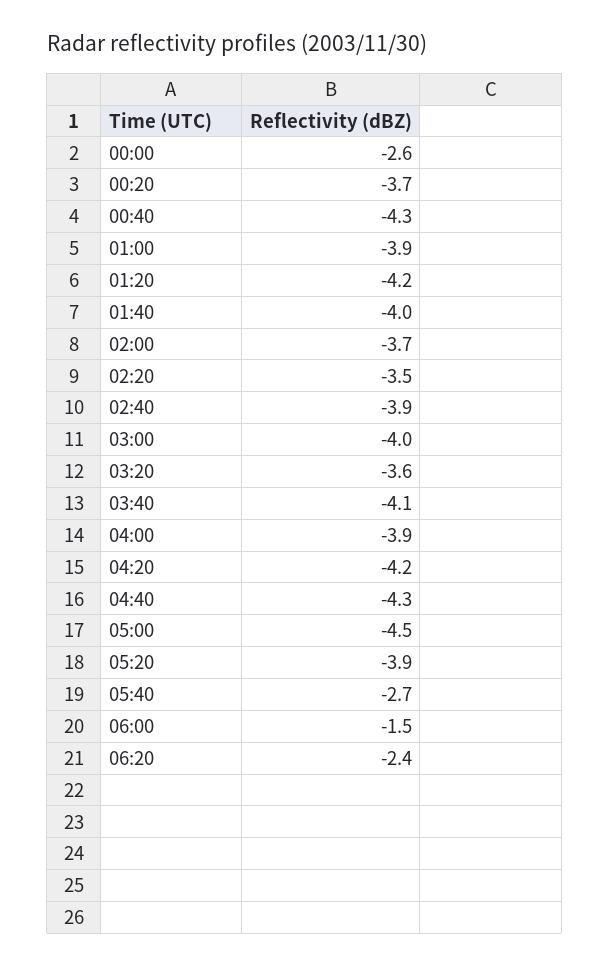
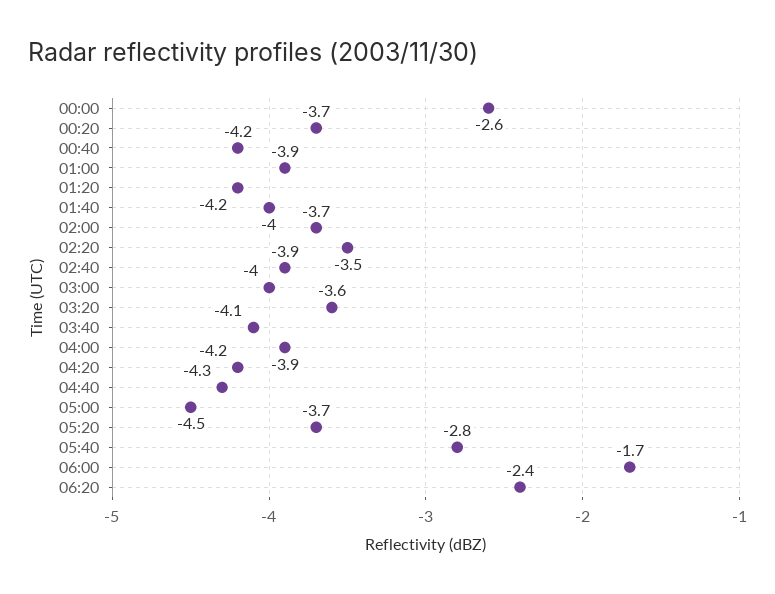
  {
    "00:00": -2.6,
    "00:20": -3.7,
-   "00:40": -4.3,
+   "00:40": -4.2,
    "01:00": -3.9,
    "01:20": -4.2,
    "01:40": -4,
    "02:00": -3.7,
    "02:20": -3.5,
    "02:40": -3.9,
    "03:00": -4,
    "03:20": -3.6,
    "03:40": -4.1,
    "04:00": -3.9,
    "04:20": -4.2,
    "04:40": -4.3,
    "05:00": -4.5,
-   "05:20": -3.9,
+   "05:20": -3.7,
-   "05:40": -2.7,
+   "05:40": -2.8,
-   "06:00": -1.5,
+   "06:00": -1.7,
    "06:20": -2.4
  }

